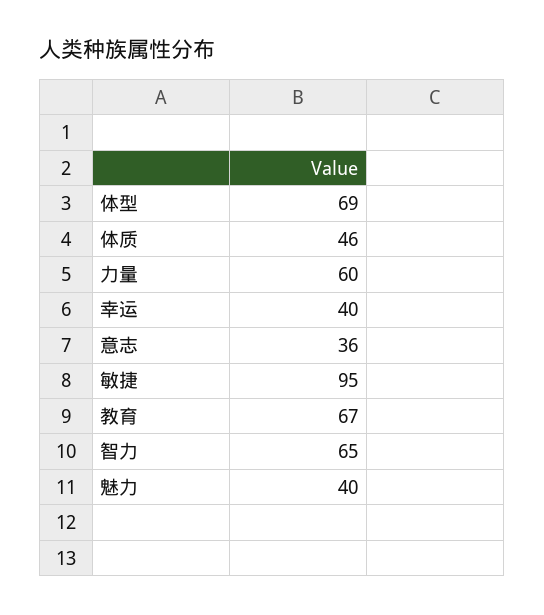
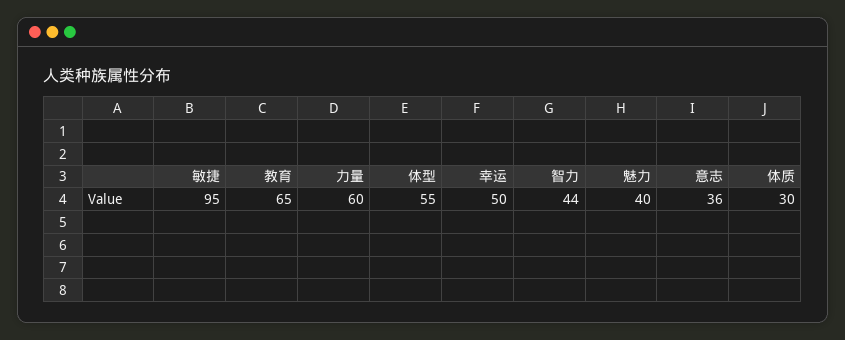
  {
-   "体型": 69,
+   "体型": 55,
-   "体质": 46,
+   "体质": 30,
    "力量": 60,
-   "幸运": 40,
+   "幸运": 50,
    "意志": 36,
    "敏捷": 95,
-   "教育": 67,
+   "教育": 65,
-   "智力": 65,
+   "智力": 44,
    "魅力": 40
  }

